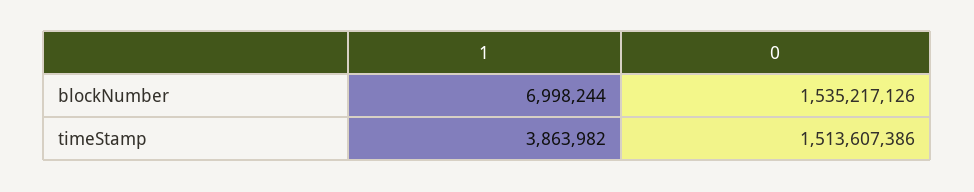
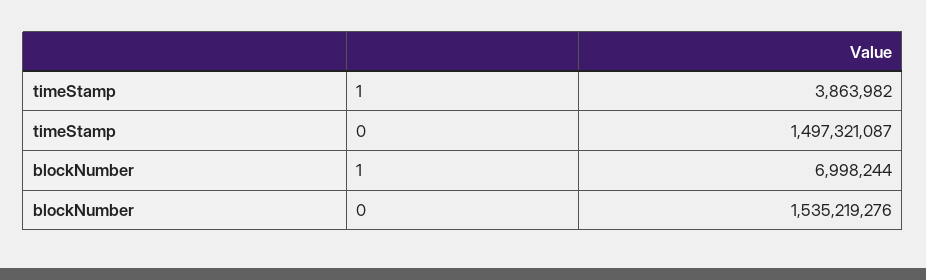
  {
    "1": {
      "blockNumber": 6998244,
      "timeStamp": 3863982
    },
    "0": {
-     "blockNumber": 1535217126,
+     "blockNumber": 1535219276,
-     "timeStamp": 1513607386
+     "timeStamp": 1497321087
    }
  }

